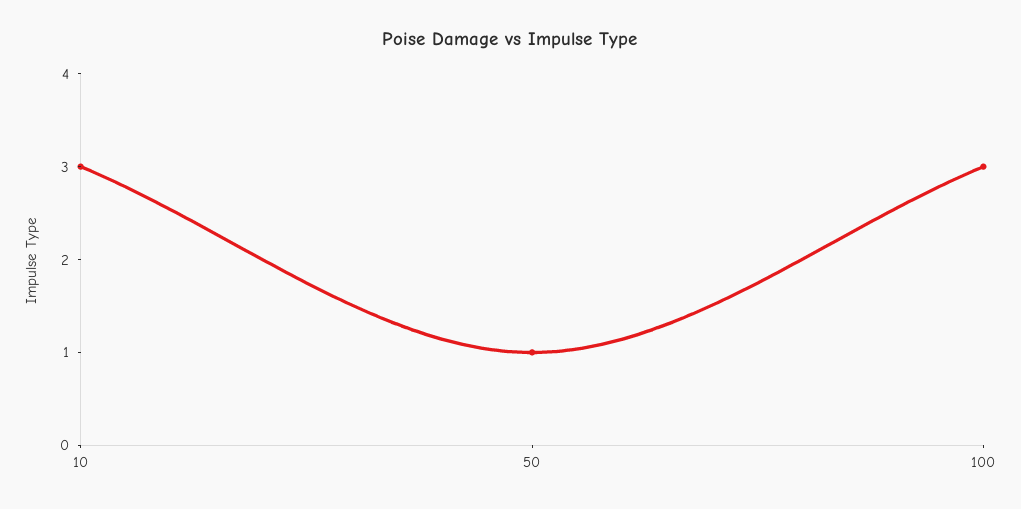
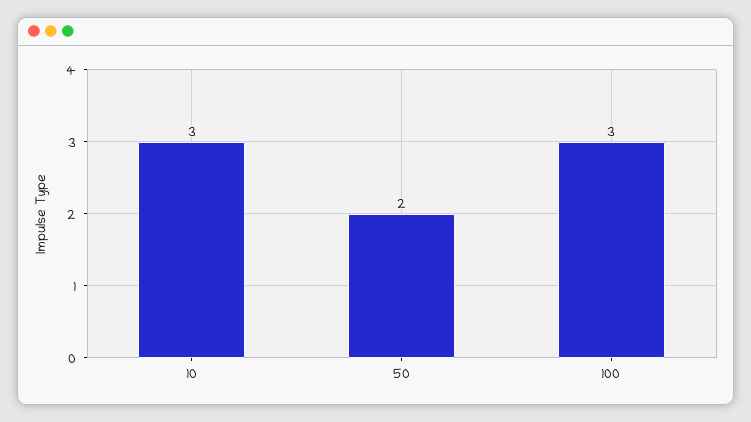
  {
    "10": 3,
-   "50": 1,
+   "50": 2,
    "100": 3
  }

